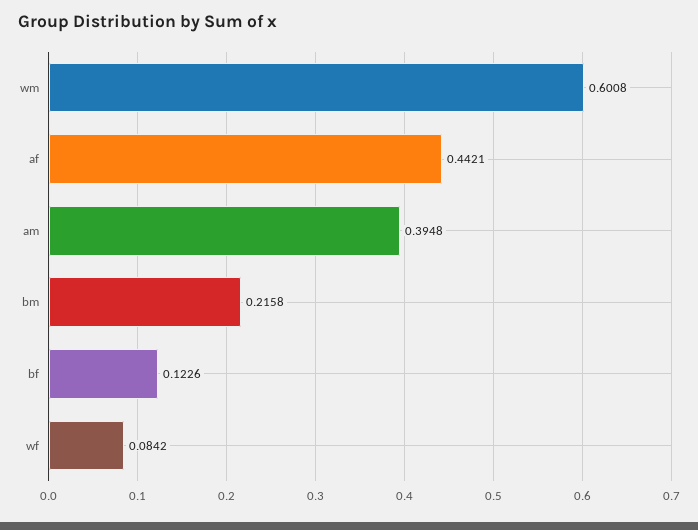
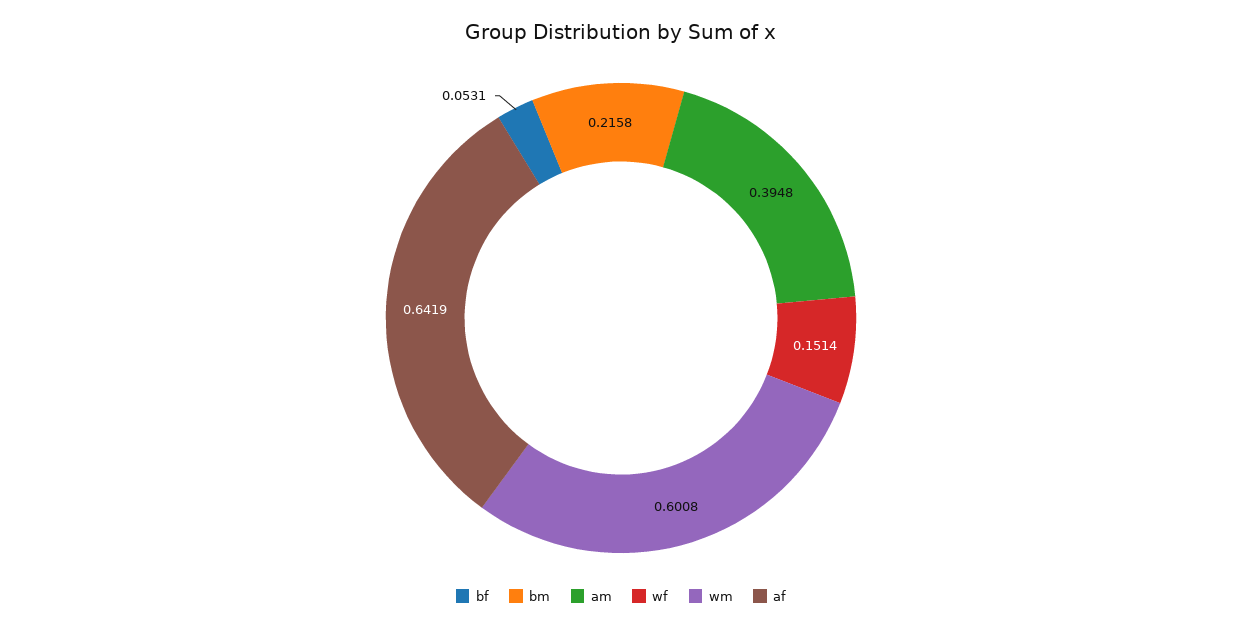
  {
    "wm": 0.6008,
-   "af": 0.4421,
+   "af": 0.6419,
    "am": 0.3948,
    "bm": 0.2158,
-   "bf": 0.1226,
+   "bf": 0.0531,
-   "wf": 0.0842
+   "wf": 0.1514
  }

